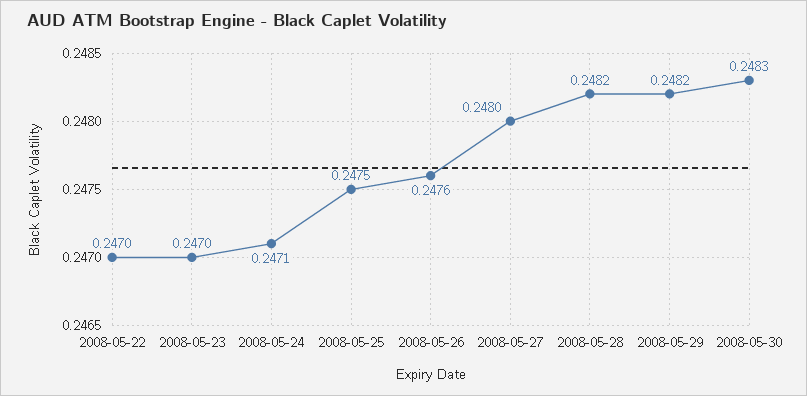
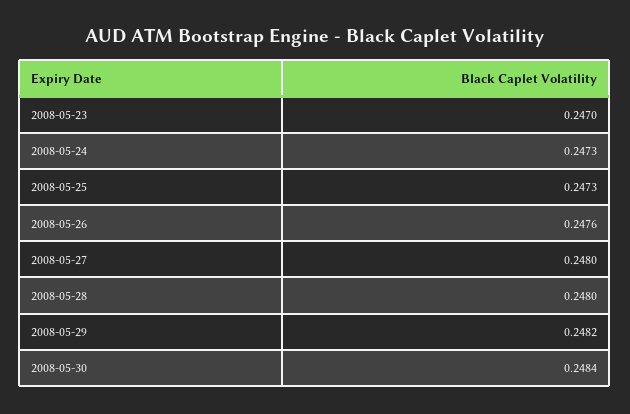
  {
-   "2008-05-22": 0.247,
    "2008-05-23": 0.247,
-   "2008-05-24": 0.2471,
+   "2008-05-24": 0.2473,
-   "2008-05-25": 0.2475,
+   "2008-05-25": 0.2473,
    "2008-05-26": 0.2476,
    "2008-05-27": 0.248,
-   "2008-05-28": 0.2482,
+   "2008-05-28": 0.248,
    "2008-05-29": 0.2482,
-   "2008-05-30": 0.2483
+   "2008-05-30": 0.2484
  }

